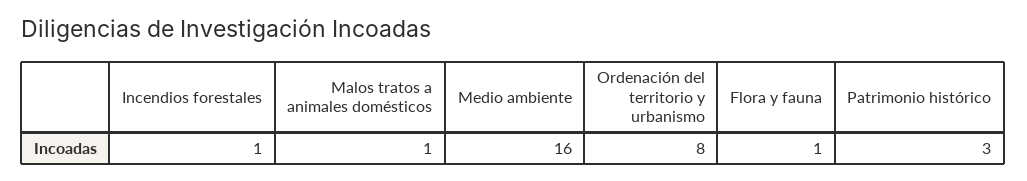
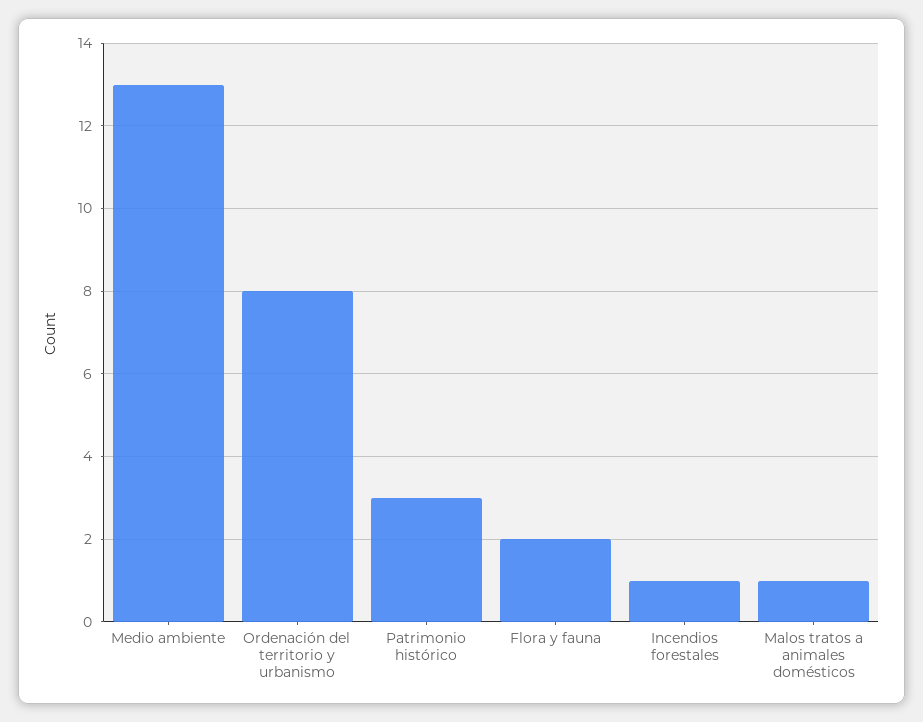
  {
    "Incendios forestales": 1,
    "Malos tratos a animales domésticos": 1,
-   "Medio ambiente": 16,
+   "Medio ambiente": 13,
    "Ordenación del territorio y urbanismo": 8,
-   "Flora y fauna": 1,
+   "Flora y fauna": 2,
    "Patrimonio histórico": 3
  }

